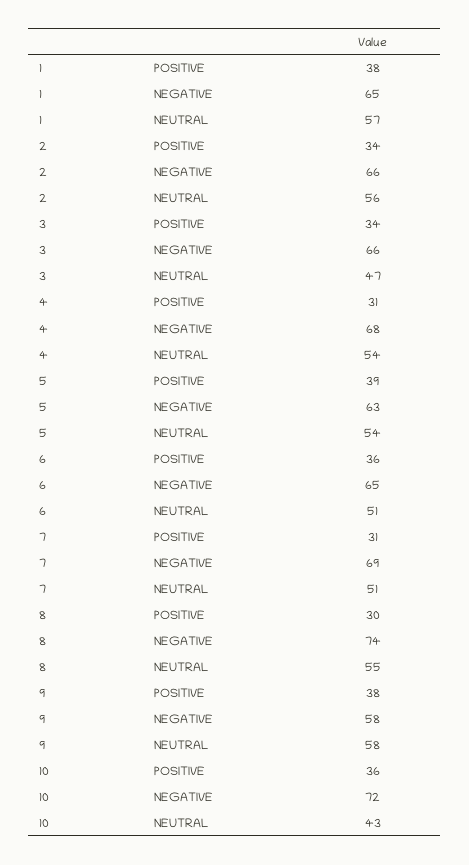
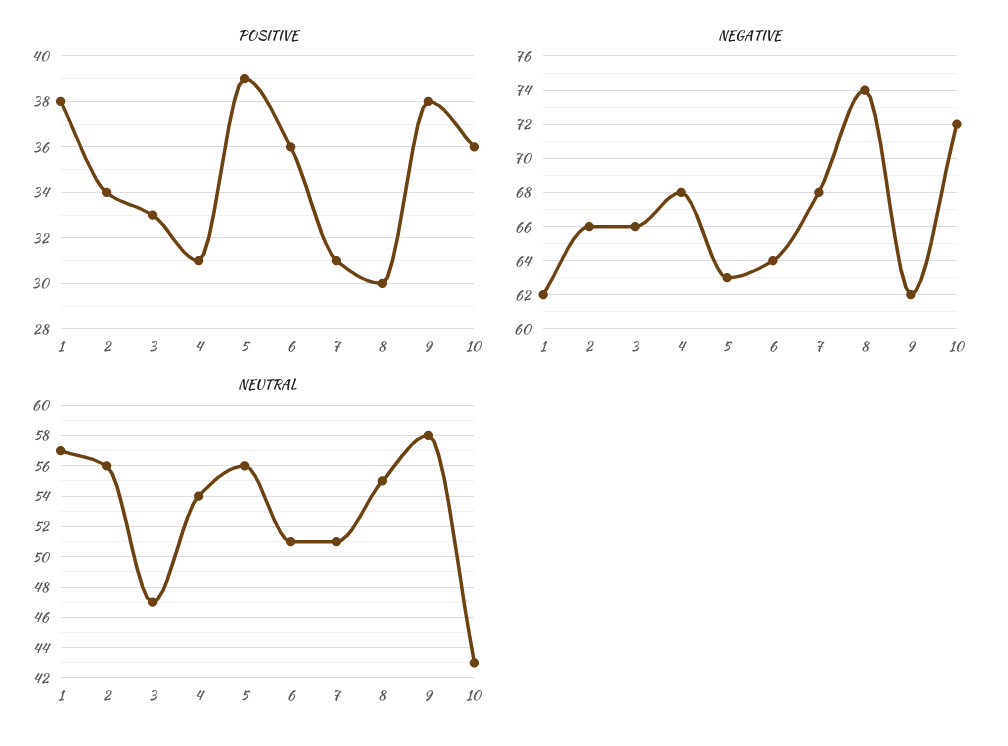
  {
    "POSITIVE": {
      "1": 38,
      "2": 34,
-     "3": 34,
+     "3": 33,
      "4": 31,
      "5": 39,
      "6": 36,
      "7": 31,
      "8": 30,
      "9": 38,
      "10": 36
    },
    "NEGATIVE": {
-     "1": 65,
+     "1": 62,
      "2": 66,
      "3": 66,
      "4": 68,
      "5": 63,
-     "6": 65,
+     "6": 64,
-     "7": 69,
+     "7": 68,
      "8": 74,
-     "9": 58,
+     "9": 62,
      "10": 72
    },
    "NEUTRAL": {
      "1": 57,
      "2": 56,
      "3": 47,
      "4": 54,
-     "5": 54,
+     "5": 56,
      "6": 51,
      "7": 51,
      "8": 55,
      "9": 58,
      "10": 43
    }
  }

